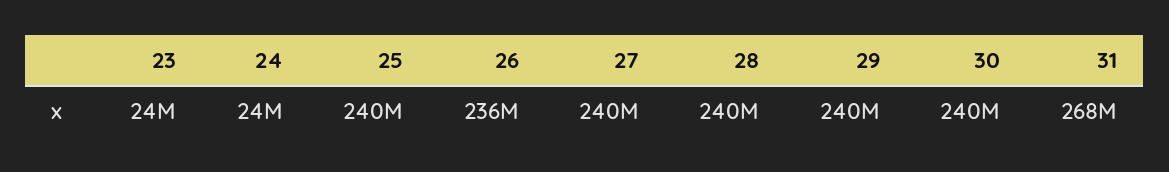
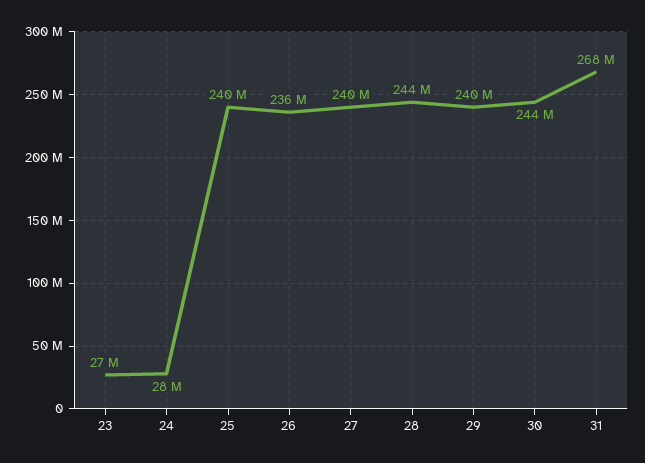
  {
-   "23": 24000000,
+   "23": 27000000,
-   "24": 24000000,
+   "24": 28000000,
    "25": 240000000,
    "26": 236000000,
    "27": 240000000,
-   "28": 240000000,
+   "28": 244000000,
    "29": 240000000,
-   "30": 240000000,
+   "30": 244000000,
    "31": 268000000
  }

